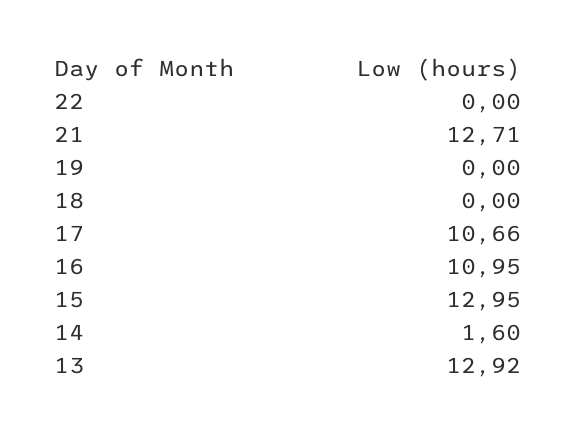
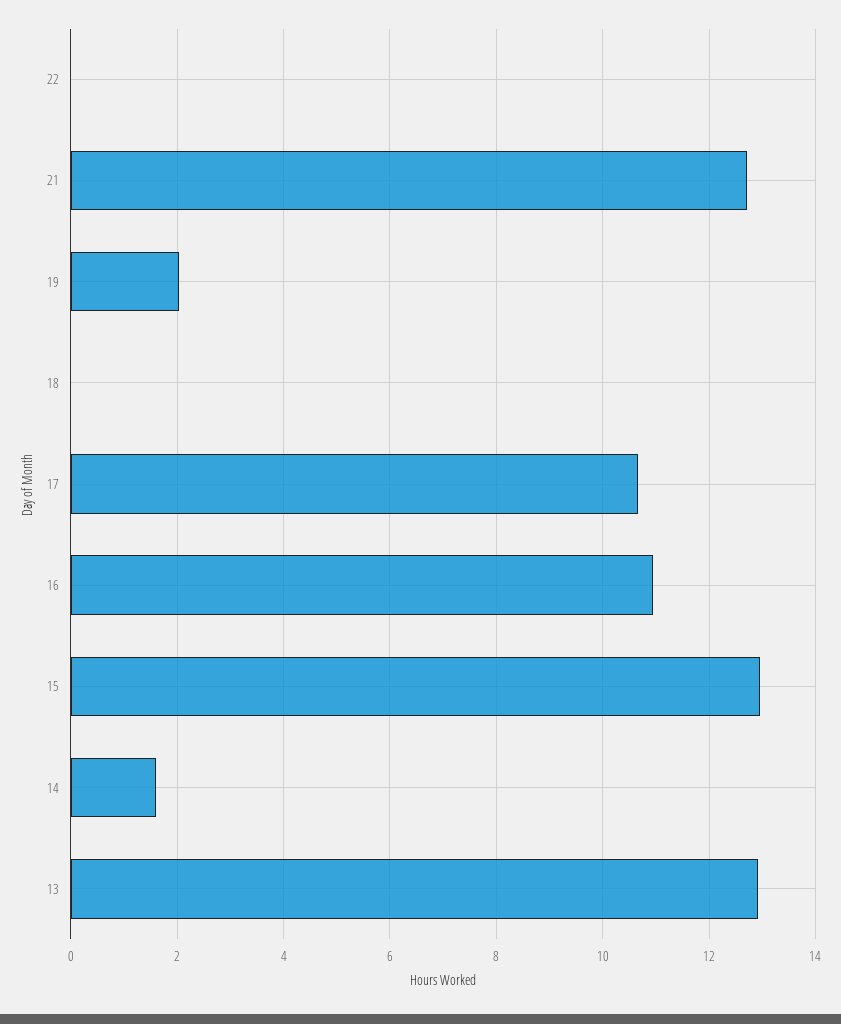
  {
    "22": 0,
    "21": 12.71,
-   "19": 0,
+   "19": 2,
    "18": 0,
    "17": 10.66,
    "16": 10.95,
    "15": 12.95,
    "14": 1.6,
    "13": 12.92
  }

